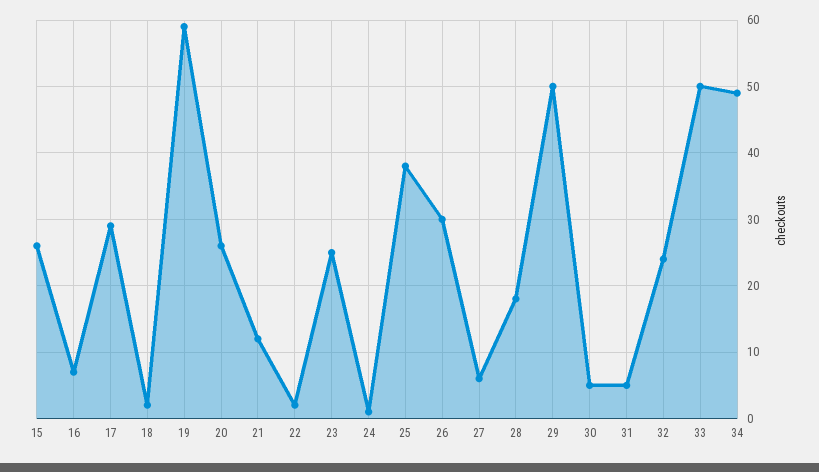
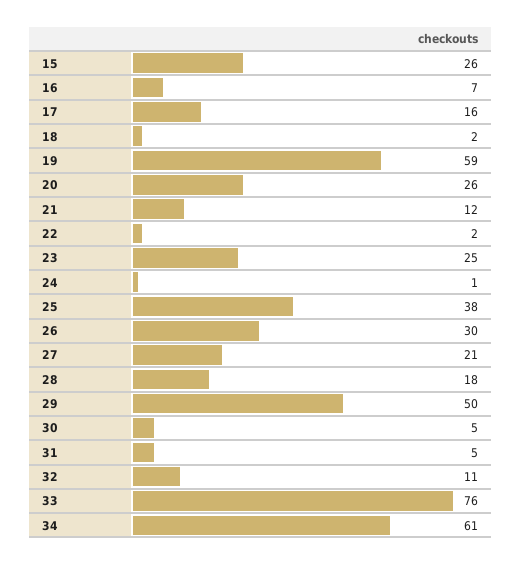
  {
    "15": 26,
    "16": 7,
-   "17": 29,
+   "17": 16,
    "18": 2,
    "19": 59,
    "20": 26,
    "21": 12,
    "22": 2,
    "23": 25,
    "24": 1,
    "25": 38,
    "26": 30,
-   "27": 6,
+   "27": 21,
    "28": 18,
    "29": 50,
    "30": 5,
    "31": 5,
-   "32": 24,
+   "32": 11,
-   "33": 50,
+   "33": 76,
-   "34": 49
+   "34": 61
  }

